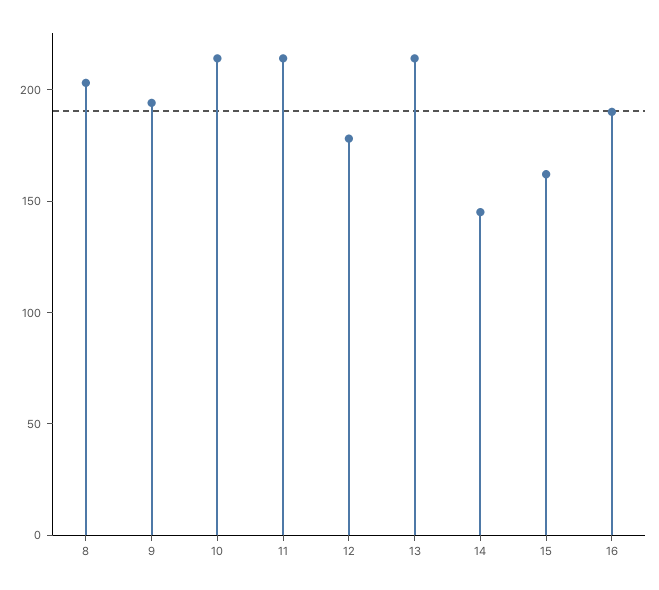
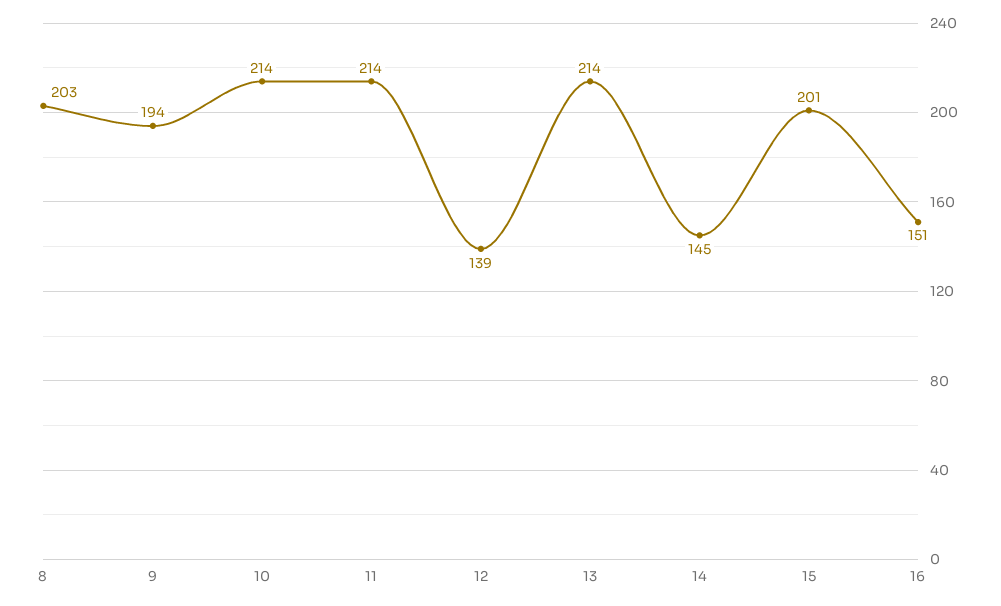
  {
    "8": 203,
    "9": 194,
    "10": 214,
    "11": 214,
-   "12": 180,
+   "12": 139,
    "13": 214,
    "14": 145,
-   "15": 160,
+   "15": 201,
-   "16": 190
+   "16": 151
  }

